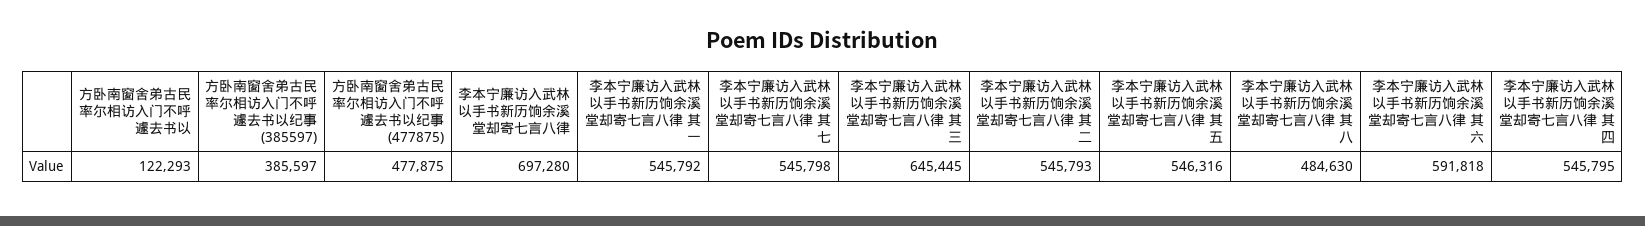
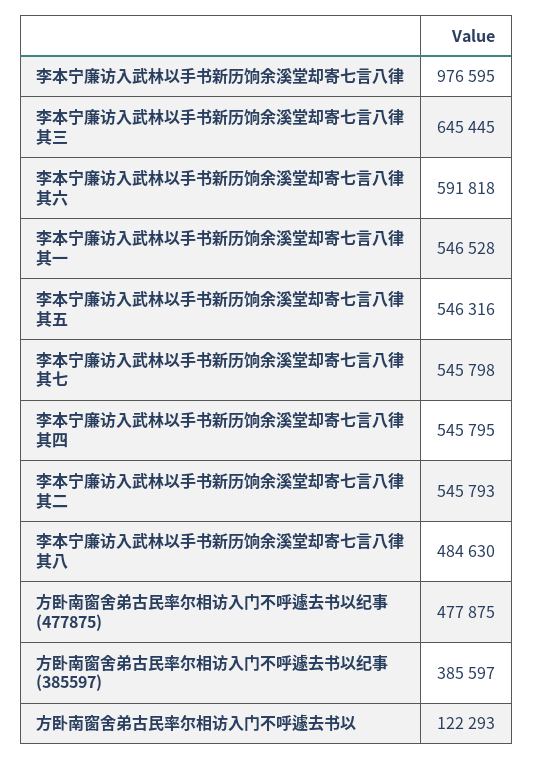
  {
    "方卧南窗舍弟古民率尔相访入门不呼遽去书以": 122293,
    "方卧南窗舍弟古民率尔相访入门不呼遽去书以纪事 (385597)": 385597,
    "方卧南窗舍弟古民率尔相访入门不呼遽去书以纪事 (477875)": 477875,
-   "李本宁廉访入武林以手书新历饷余溪堂却寄七言八律": 697280,
+   "李本宁廉访入武林以手书新历饷余溪堂却寄七言八律": 976595,
-   "李本宁廉访入武林以手书新历饷余溪堂却寄七言八律 其一": 545792,
+   "李本宁廉访入武林以手书新历饷余溪堂却寄七言八律 其一": 546528,
    "李本宁廉访入武林以手书新历饷余溪堂却寄七言八律 其七": 545798,
    "李本宁廉访入武林以手书新历饷余溪堂却寄七言八律 其三": 645445,
    "李本宁廉访入武林以手书新历饷余溪堂却寄七言八律 其二": 545793,
    "李本宁廉访入武林以手书新历饷余溪堂却寄七言八律 其五": 546316,
    "李本宁廉访入武林以手书新历饷余溪堂却寄七言八律 其八": 484630,
    "李本宁廉访入武林以手书新历饷余溪堂却寄七言八律 其六": 591818,
    "李本宁廉访入武林以手书新历饷余溪堂却寄七言八律 其四": 545795
  }

